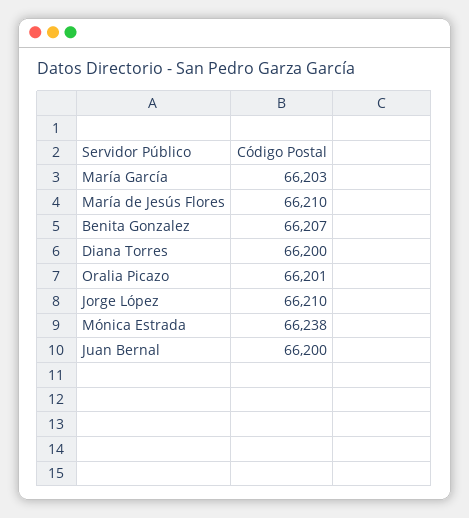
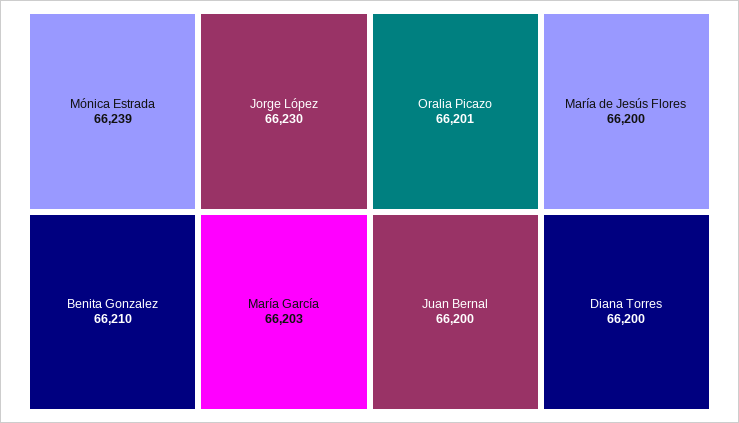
  {
    "María García": 66203,
-   "María de Jesús Flores": 66210,
+   "María de Jesús Flores": 66200,
-   "Benita Gonzalez": 66207,
+   "Benita Gonzalez": 66210,
    "Diana Torres": 66200,
    "Oralia Picazo": 66201,
-   "Jorge López": 66210,
+   "Jorge López": 66230,
-   "Mónica Estrada": 66238,
+   "Mónica Estrada": 66239,
    "Juan Bernal": 66200
  }

